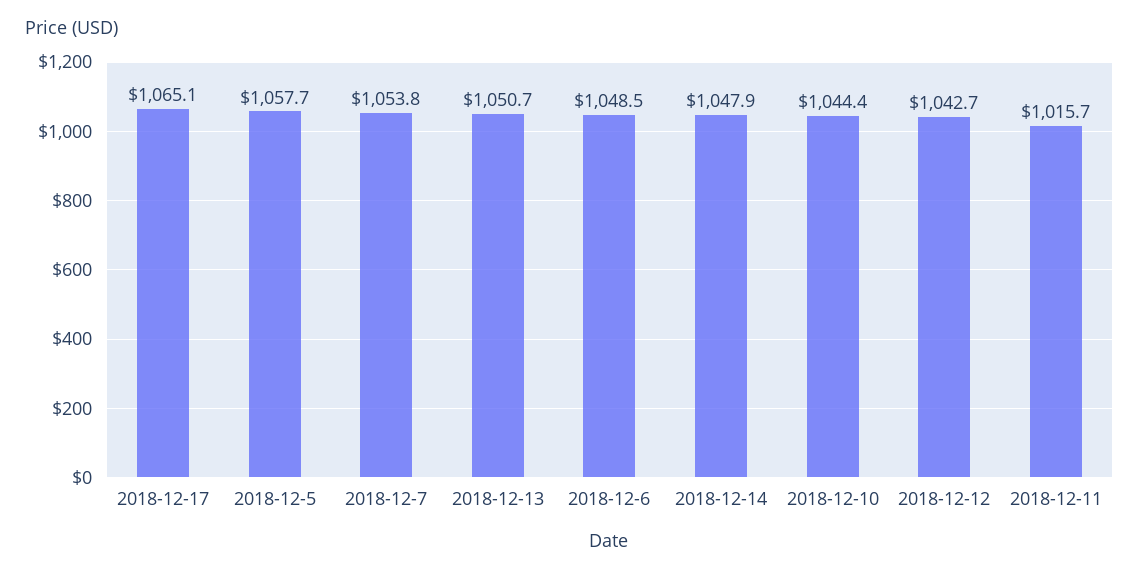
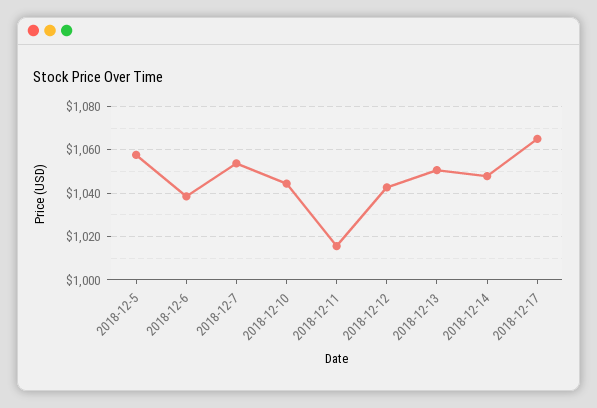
  {
    "2018-12-17": 1065.1,
    "2018-12-5": 1057.7,
    "2018-12-7": 1053.8,
    "2018-12-13": 1050.7,
-   "2018-12-6": 1048.5,
+   "2018-12-6": 1040,
    "2018-12-14": 1047.9,
    "2018-12-10": 1044.4,
    "2018-12-12": 1042.7,
    "2018-12-11": 1015.7
  }

